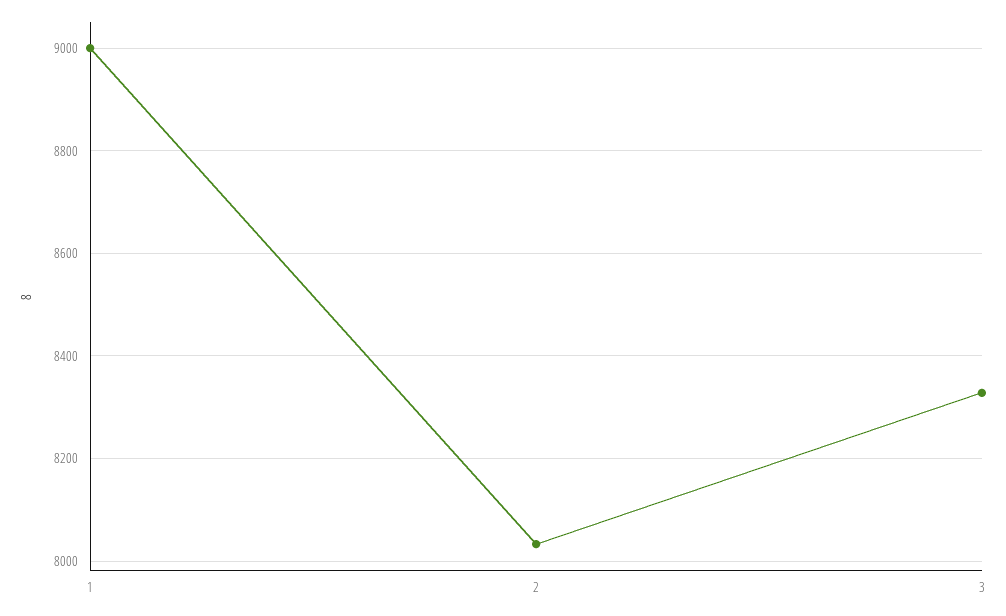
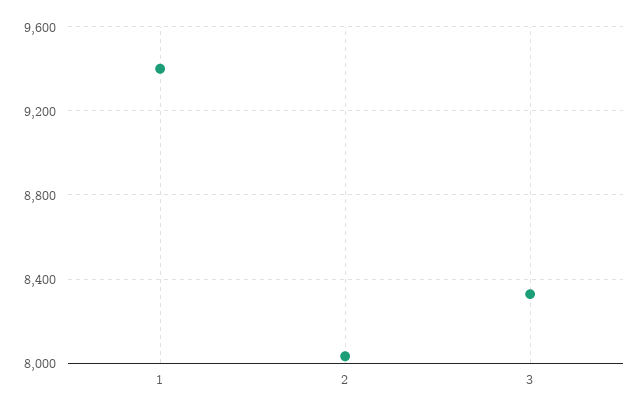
  {
-   "1": 9000,
+   "1": 9400,
    "2": 8040,
    "3": 8320
  }

